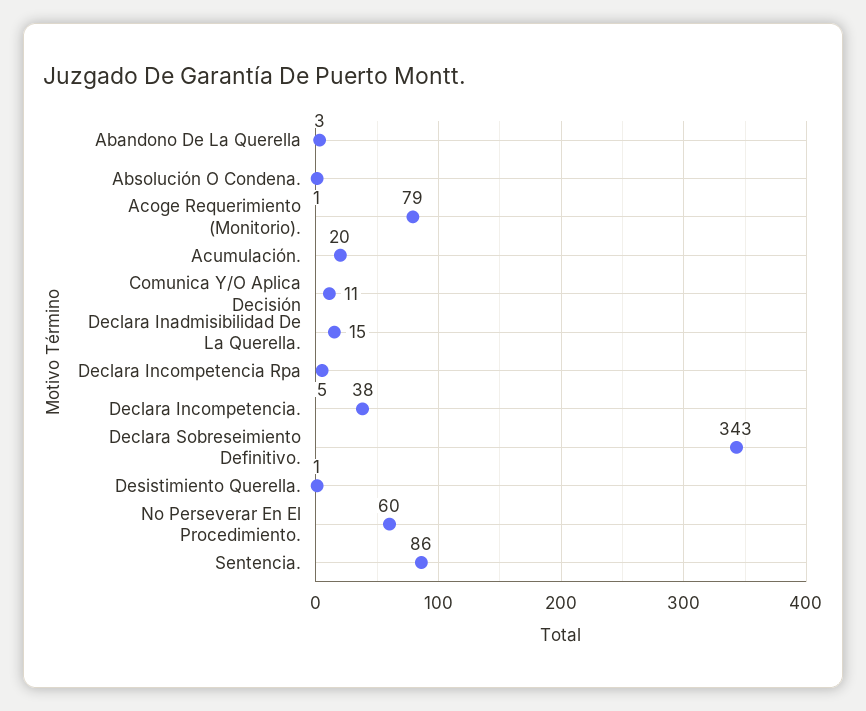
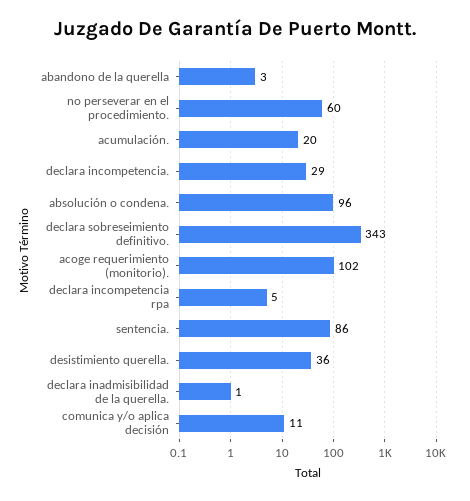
  {
    "Abandono De La Querella": 3,
-   "Absolución O Condena.": 1,
+   "Absolución O Condena.": 96,
-   "Acoge Requerimiento (Monitorio).": 79,
+   "Acoge Requerimiento (Monitorio).": 102,
    "Acumulación.": 20,
    "Comunica Y/O Aplica Decisión": 11,
-   "Declara Inadmisibilidad De La Querella.": 15,
+   "Declara Inadmisibilidad De La Querella.": 1,
    "Declara Incompetencia Rpa": 5,
-   "Declara Incompetencia.": 38,
+   "Declara Incompetencia.": 29,
    "Declara Sobreseimiento Definitivo.": 343,
-   "Desistimiento Querella.": 1,
+   "Desistimiento Querella.": 36,
    "No Perseverar En El Procedimiento.": 60,
    "Sentencia.": 86
  }

